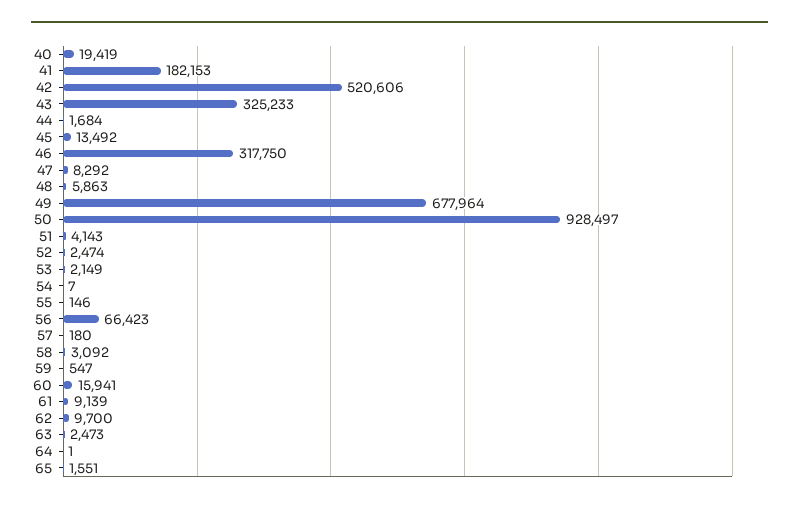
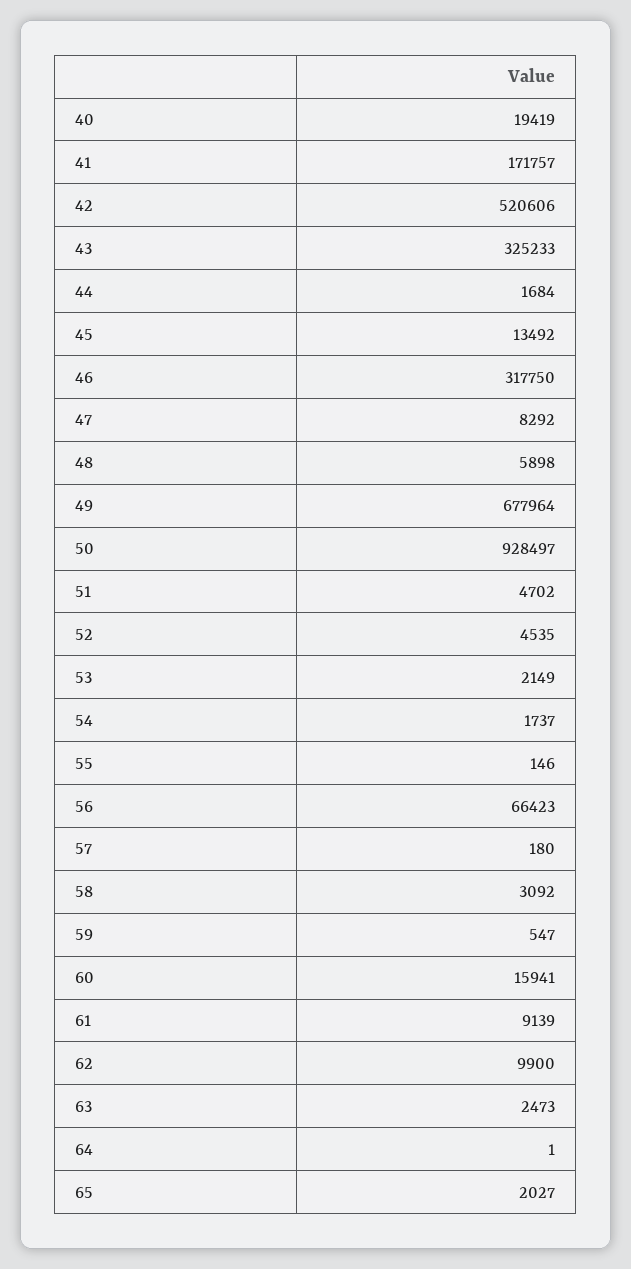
  {
    "40": 19419,
-   "41": 182153,
+   "41": 171757,
    "42": 520606,
    "43": 325233,
    "44": 1684,
    "45": 13492,
    "46": 317750,
    "47": 8292,
-   "48": 5863,
+   "48": 5898,
    "49": 677964,
    "50": 928497,
-   "51": 4143,
+   "51": 4702,
-   "52": 2474,
+   "52": 4535,
    "53": 2149,
-   "54": 7,
+   "54": 1737,
    "55": 146,
    "56": 66423,
    "57": 180,
    "58": 3092,
    "59": 547,
    "60": 15941,
    "61": 9139,
-   "62": 9700,
+   "62": 9900,
    "63": 2473,
    "64": 1,
-   "65": 1551
+   "65": 2027
  }

